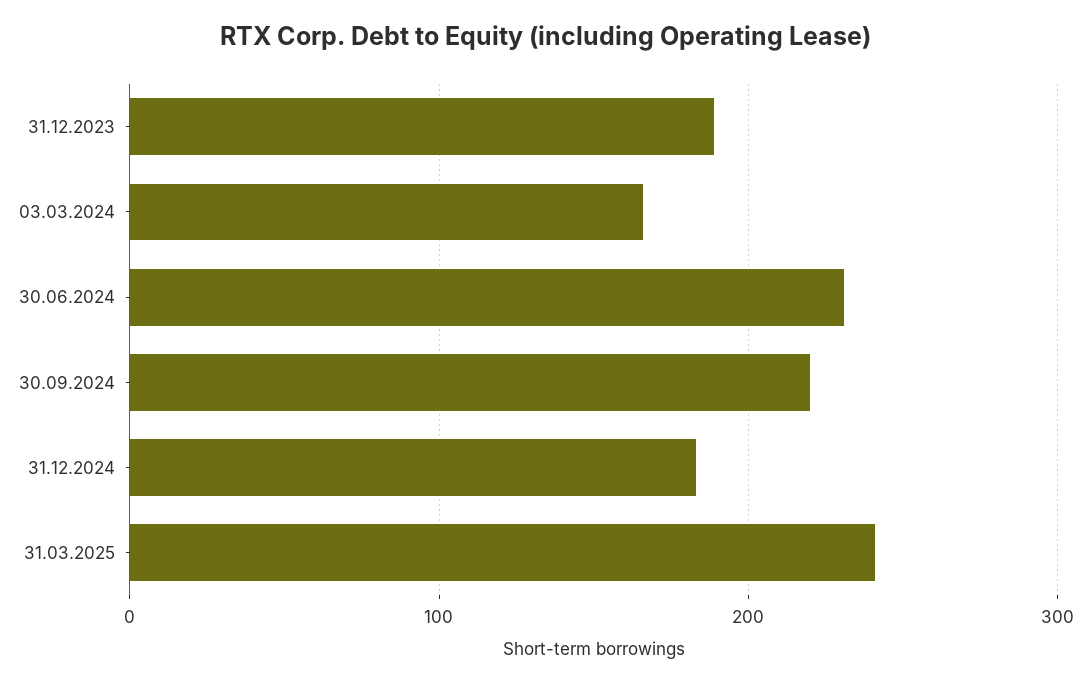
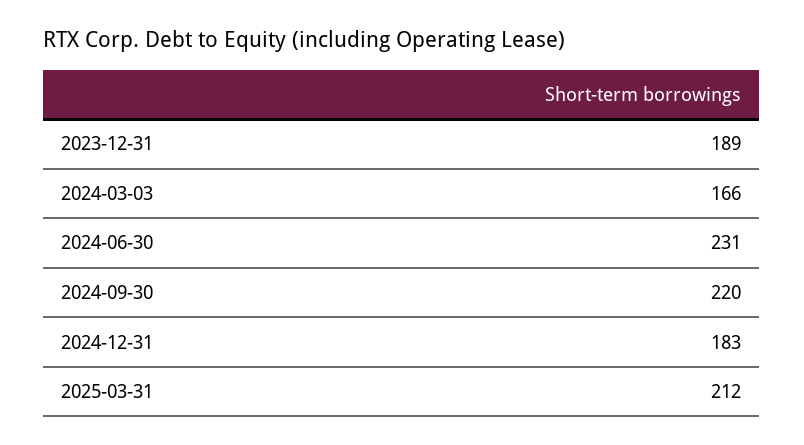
  {
    "31.12.2023": 189,
    "03.03.2024": 166,
    "30.06.2024": 231,
    "30.09.2024": 220,
    "31.12.2024": 183,
-   "31.03.2025": 240
+   "31.03.2025": 212
  }

